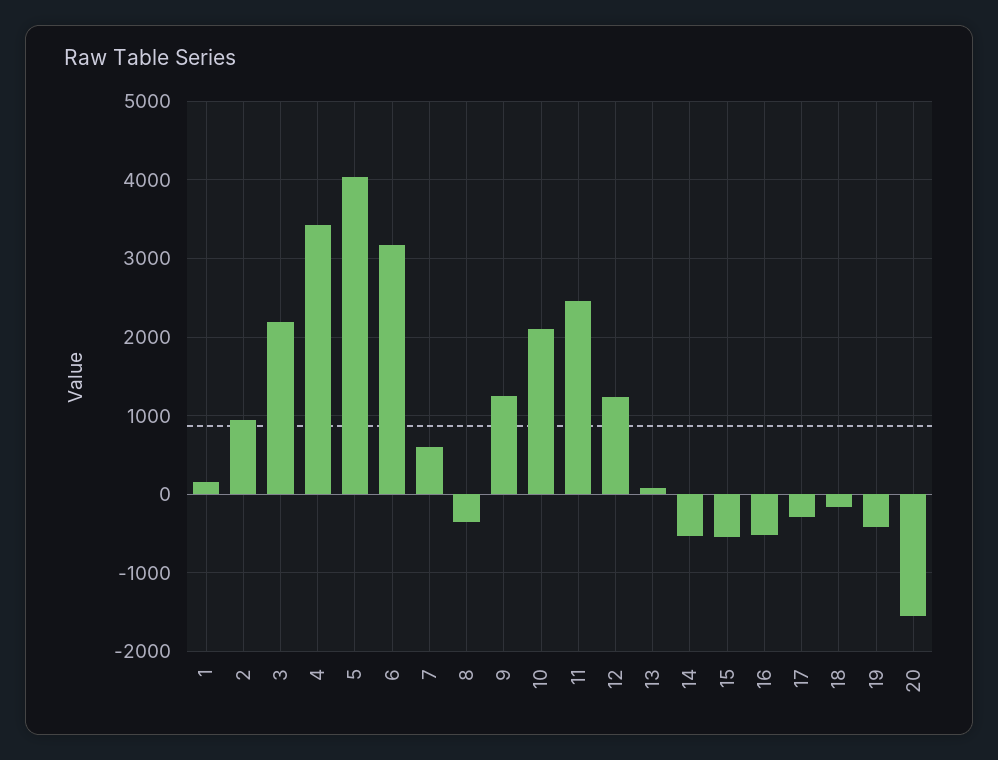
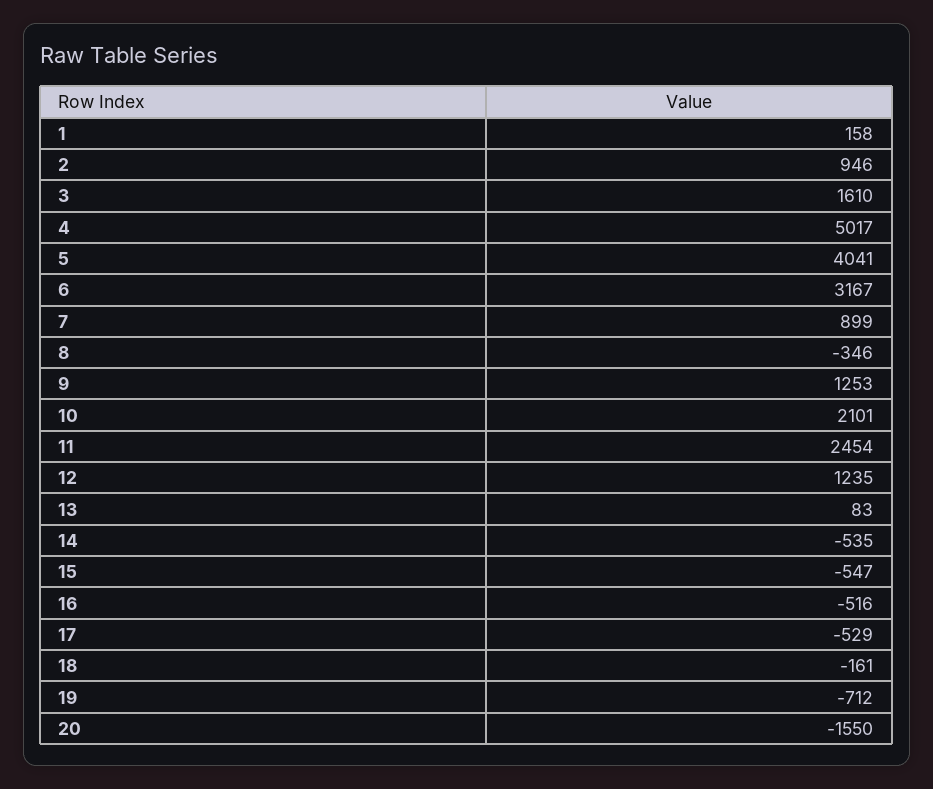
  {
    "1": 158,
    "2": 946,
-   "3": 2200,
+   "3": 1610,
-   "4": 3400,
+   "4": 5017,
    "5": 4041,
    "6": 3167,
-   "7": 600,
+   "7": 899,
    "8": -346,
    "9": 1253,
    "10": 2101,
    "11": 2454,
    "12": 1235,
    "13": 83,
    "14": -535,
    "15": -547,
    "16": -516,
-   "17": -300,
+   "17": -529,
    "18": -161,
-   "19": -400,
+   "19": -712,
    "20": -1550
  }

